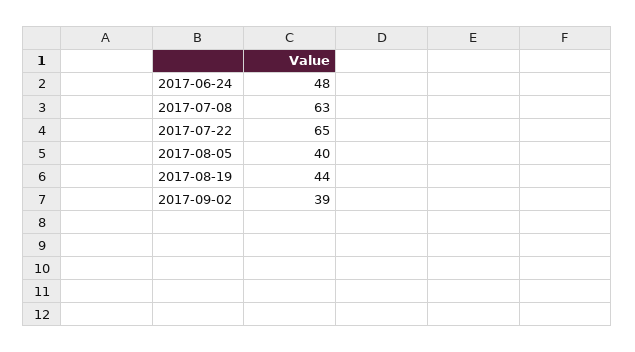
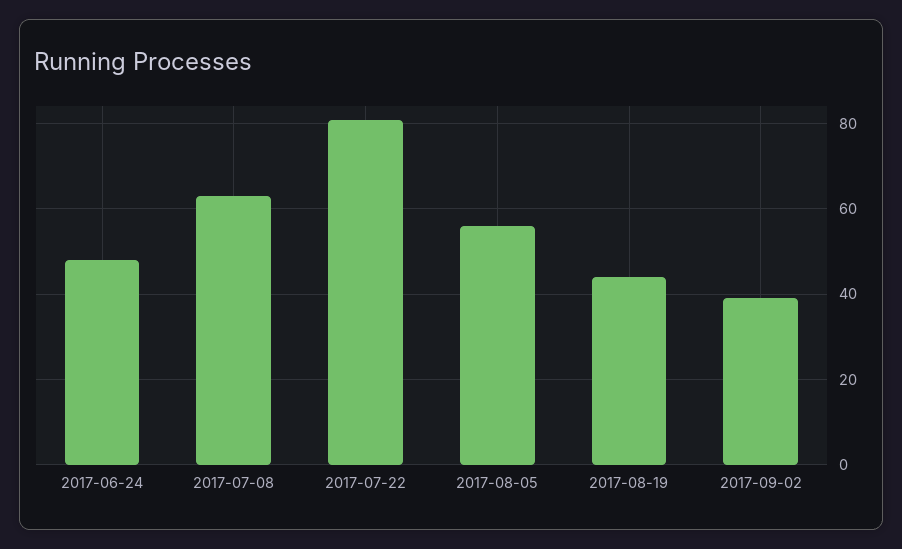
  {
    "2017-06-24": 48,
    "2017-07-08": 63,
-   "2017-07-22": 65,
+   "2017-07-22": 80,
-   "2017-08-05": 40,
+   "2017-08-05": 55,
    "2017-08-19": 44,
    "2017-09-02": 39
  }

